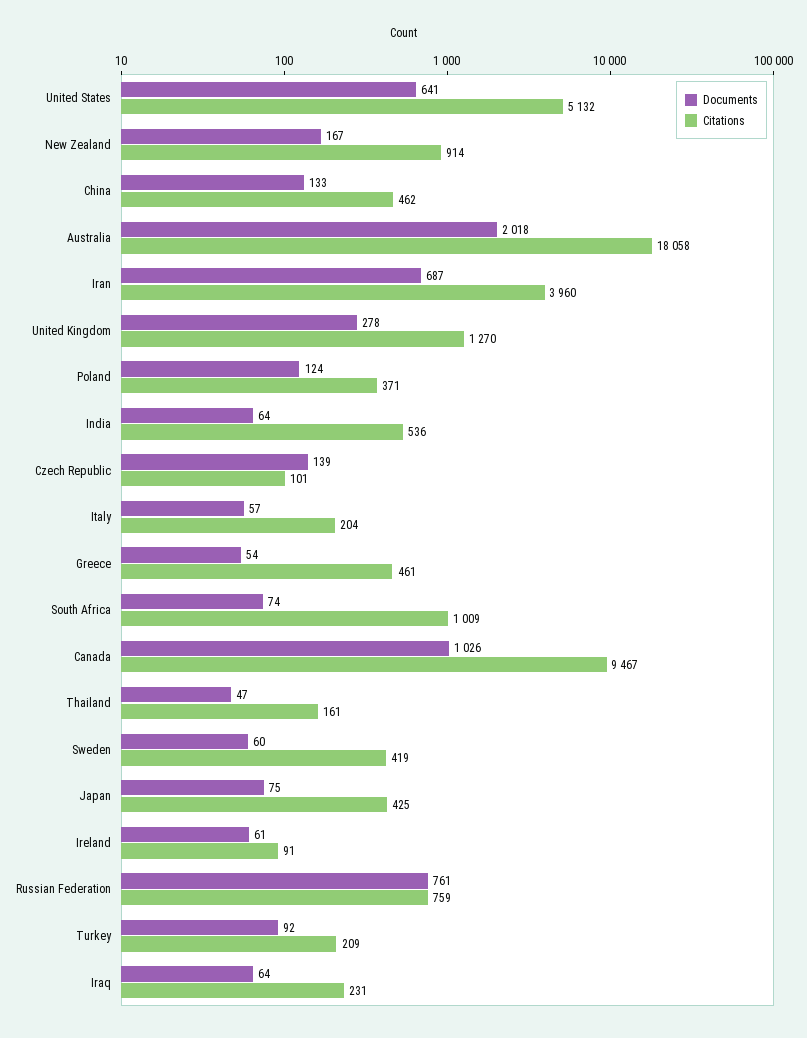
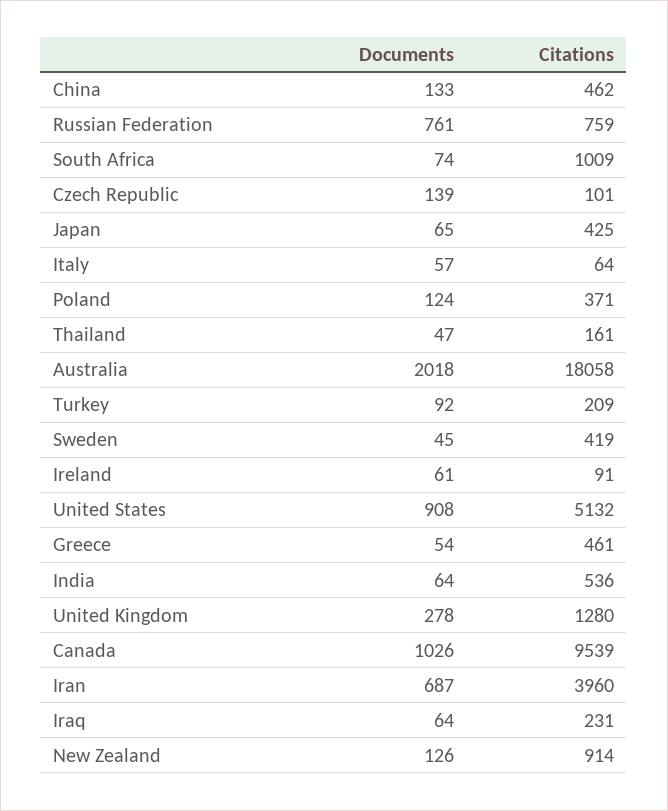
  {
    "Documents": {
-     "United States": 641,
+     "United States": 908,
-     "New Zealand": 167,
+     "New Zealand": 126,
      "China": 133,
      "Australia": 2018,
      "Iran": 687,
      "United Kingdom": 278,
      "Poland": 124,
      "India": 64,
      "Czech Republic": 139,
      "Italy": 57,
      "Greece": 54,
      "South Africa": 74,
      "Canada": 1026,
      "Thailand": 47,
-     "Sweden": 60,
+     "Sweden": 45,
-     "Japan": 75,
+     "Japan": 65,
      "Ireland": 61,
      "Russian Federation": 761,
      "Turkey": 92,
      "Iraq": 64
    },
    "Citations": {
      "United States": 5132,
      "New Zealand": 914,
      "China": 462,
      "Australia": 18058,
      "Iran": 3960,
-     "United Kingdom": 1270,
+     "United Kingdom": 1280,
      "Poland": 371,
      "India": 536,
      "Czech Republic": 101,
-     "Italy": 204,
+     "Italy": 64,
      "Greece": 461,
      "South Africa": 1009,
-     "Canada": 9467,
+     "Canada": 9539,
      "Thailand": 161,
      "Sweden": 419,
      "Japan": 425,
      "Ireland": 91,
      "Russian Federation": 759,
      "Turkey": 209,
      "Iraq": 231
    }
  }

